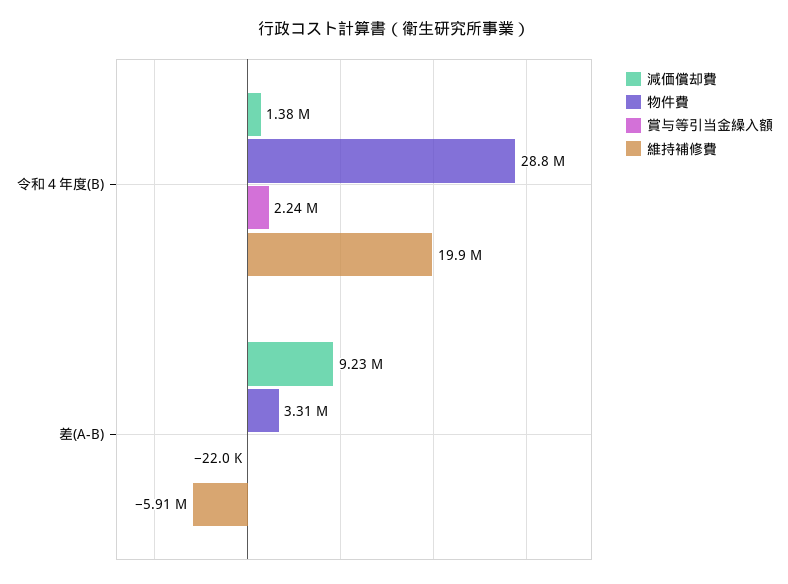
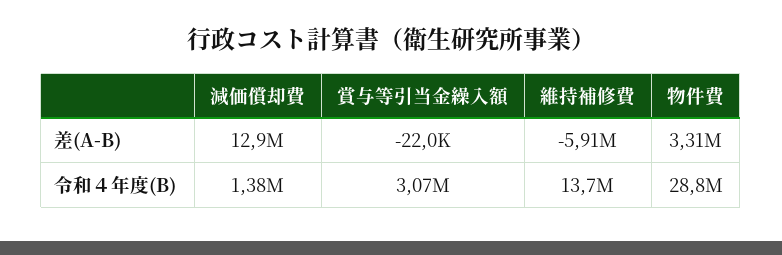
  {
    "減価償却費": {
      "令和４年度(B)": 1380000,
-     "差(A-B)": 9230000
+     "差(A-B)": 12900000
    },
    "物件費": {
      "令和４年度(B)": 28800000,
      "差(A-B)": 3310000
    },
    "賞与等引当金繰入額": {
-     "令和４年度(B)": 2240000,
+     "令和４年度(B)": 3070000,
      "差(A-B)": -22000
    },
    "維持補修費": {
-     "令和４年度(B)": 19900000,
+     "令和４年度(B)": 13700000,
      "差(A-B)": -5910000
    }
  }

